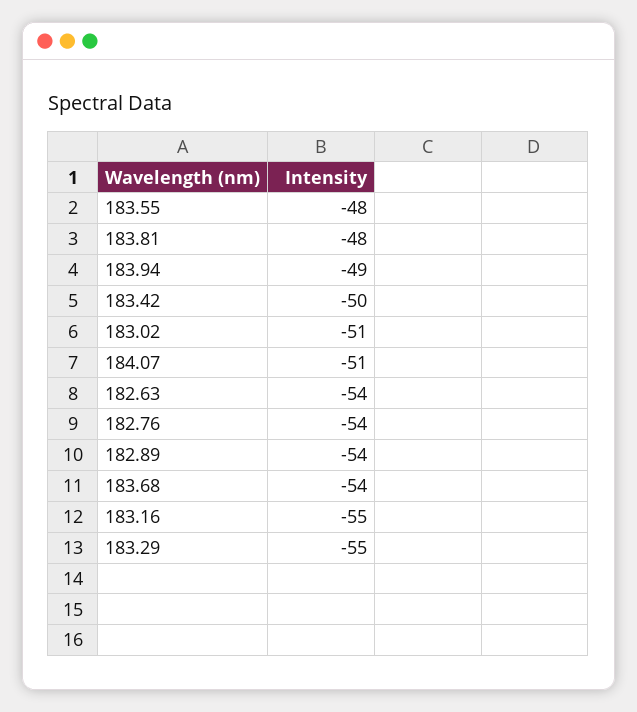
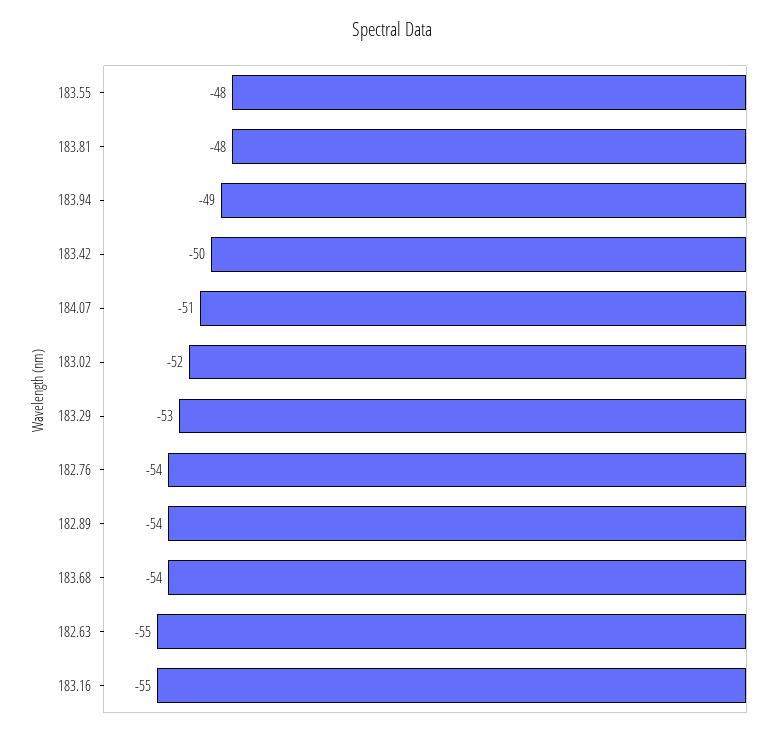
  {
    "183.55": -48,
    "183.81": -48,
    "183.94": -49,
    "183.42": -50,
-   "183.02": -51,
+   "183.02": -52,
    "184.07": -51,
-   "182.63": -54,
+   "182.63": -55,
    "182.76": -54,
    "182.89": -54,
    "183.68": -54,
    "183.16": -55,
-   "183.29": -55
+   "183.29": -53
  }

